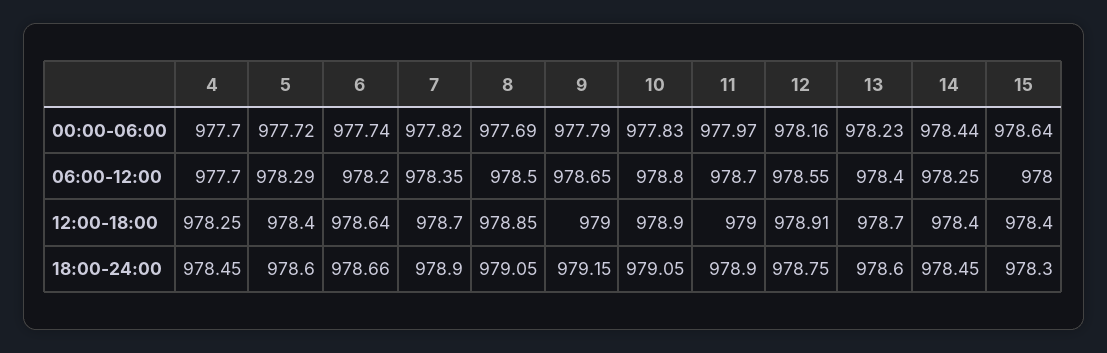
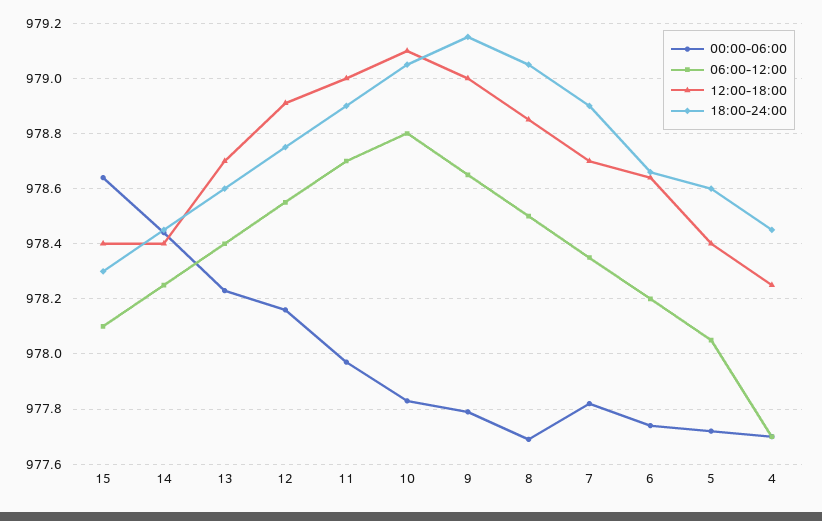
  {
    "00:00-06:00": {
      "4": 977.7,
      "5": 977.72,
      "6": 977.74,
      "7": 977.82,
      "8": 977.69,
      "9": 977.79,
      "10": 977.83,
      "11": 977.97,
      "12": 978.16,
      "13": 978.23,
      "14": 978.44,
      "15": 978.64
    },
    "06:00-12:00": {
      "4": 977.7,
-     "5": 978.29,
+     "5": 978.05,
      "6": 978.2,
      "7": 978.35,
      "8": 978.5,
      "9": 978.65,
      "10": 978.8,
      "11": 978.7,
      "12": 978.55,
      "13": 978.4,
      "14": 978.25,
-     "15": 978
+     "15": 978.1
    },
    "12:00-18:00": {
      "4": 978.25,
      "5": 978.4,
      "6": 978.64,
      "7": 978.7,
      "8": 978.85,
      "9": 979,
-     "10": 978.9,
+     "10": 979.1,
      "11": 979,
      "12": 978.91,
      "13": 978.7,
      "14": 978.4,
      "15": 978.4
    },
    "18:00-24:00": {
      "4": 978.45,
      "5": 978.6,
      "6": 978.66,
      "7": 978.9,
      "8": 979.05,
      "9": 979.15,
      "10": 979.05,
      "11": 978.9,
      "12": 978.75,
      "13": 978.6,
      "14": 978.45,
      "15": 978.3
    }
  }

